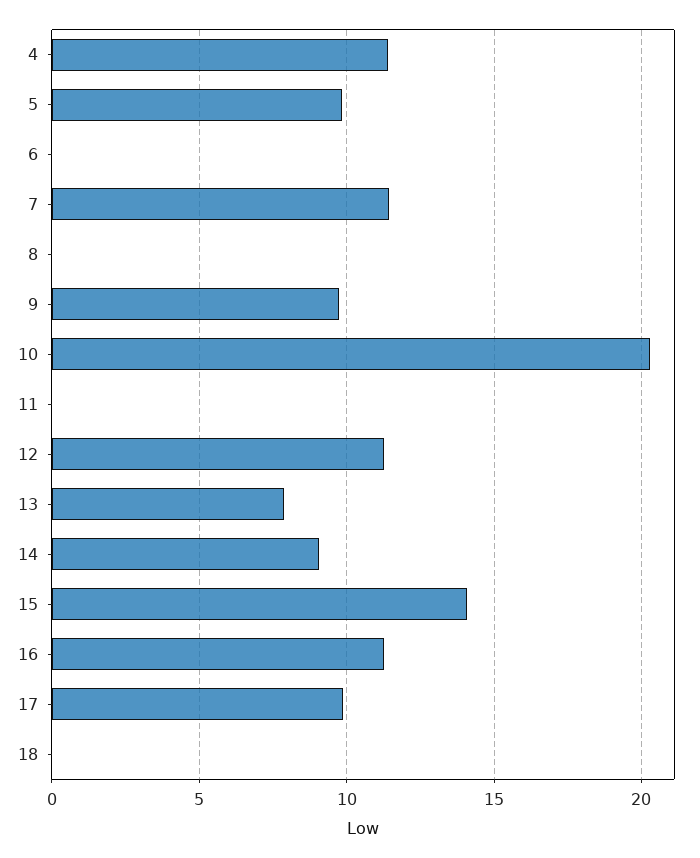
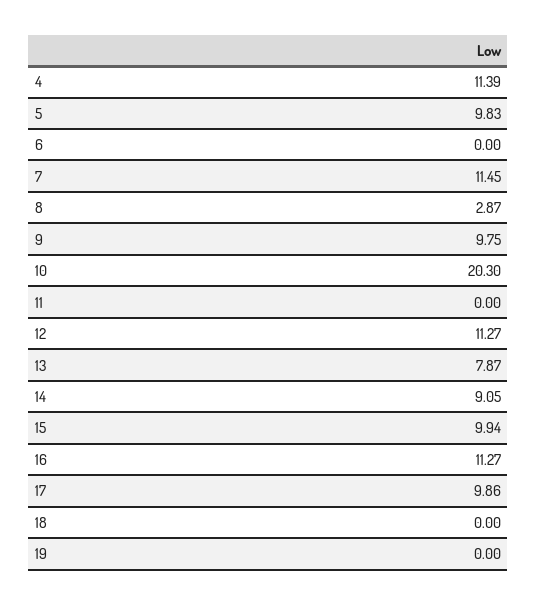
  {
    "4": 11.39,
    "5": 9.83,
    "6": 0,
    "7": 11.45,
-   "8": 0,
+   "8": 2.87,
    "9": 9.75,
    "10": 20.3,
    "11": 0,
    "12": 11.27,
    "13": 7.87,
    "14": 9.05,
-   "15": 14,
+   "15": 9.94,
    "16": 11.27,
    "17": 9.86,
-   "18": 0
+   "18": 0,
+   "19": 0
  }

